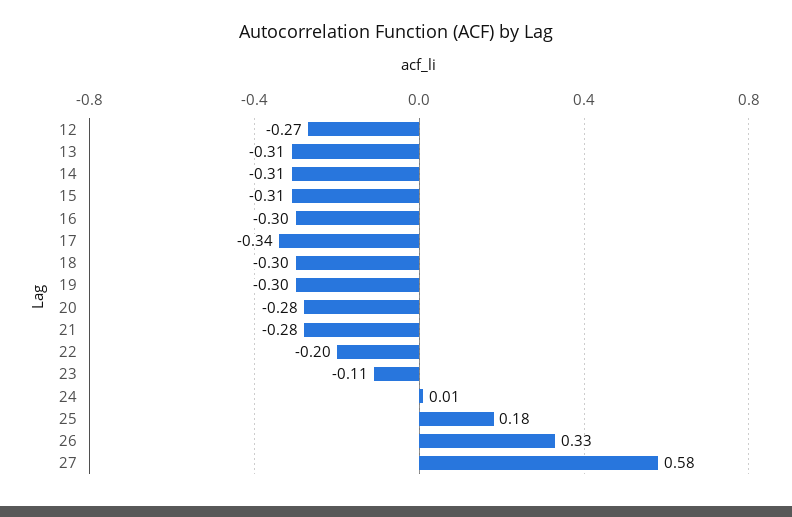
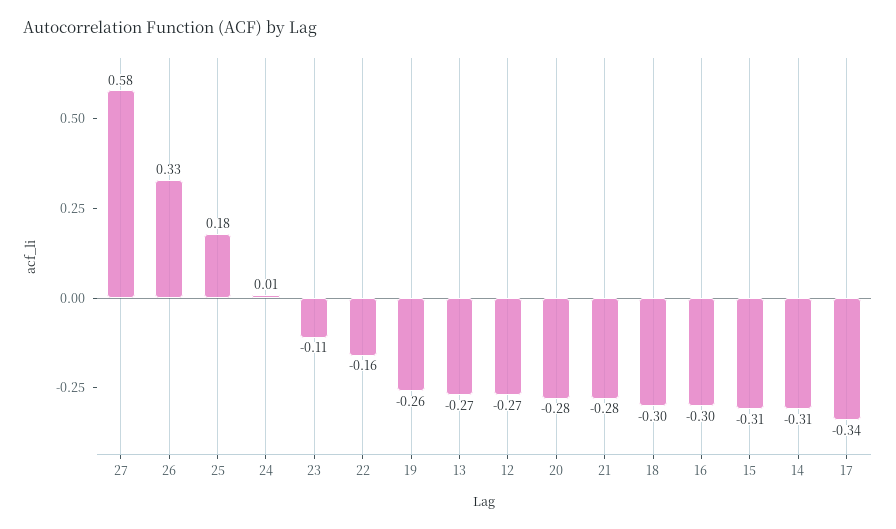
  {
    "12": -0.27,
-   "13": -0.31,
+   "13": -0.27,
    "14": -0.31,
    "15": -0.31,
    "16": -0.3,
    "17": -0.34,
    "18": -0.3,
-   "19": -0.3,
+   "19": -0.26,
    "20": -0.28,
    "21": -0.28,
-   "22": -0.2,
+   "22": -0.16,
    "23": -0.11,
    "24": 0.01,
    "25": 0.18,
    "26": 0.33,
    "27": 0.58
  }

